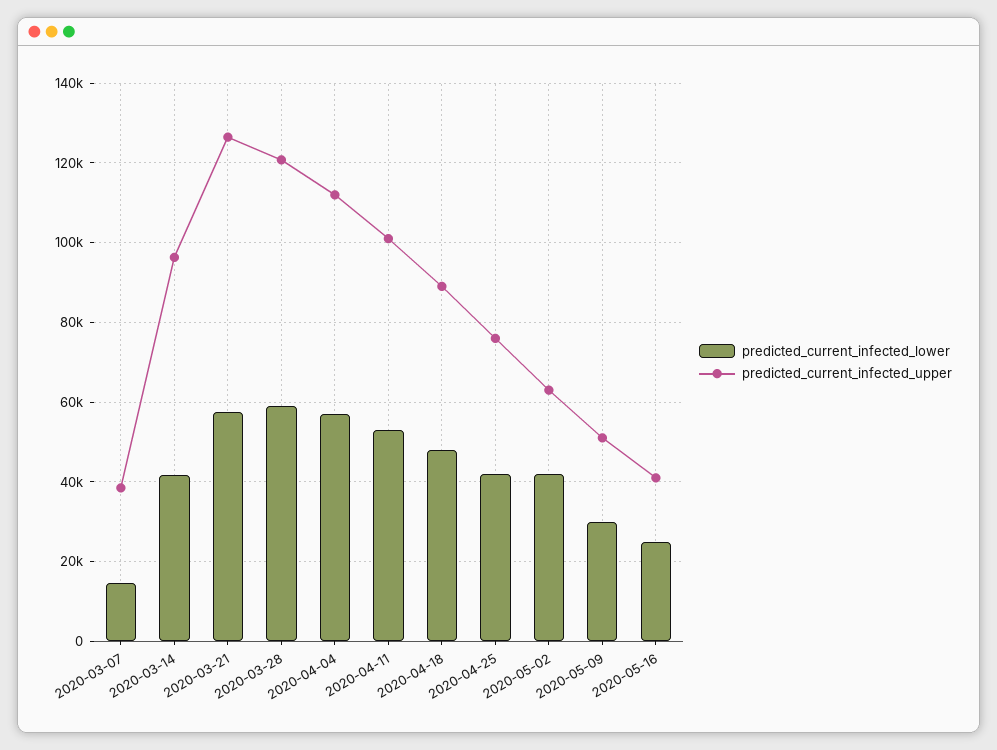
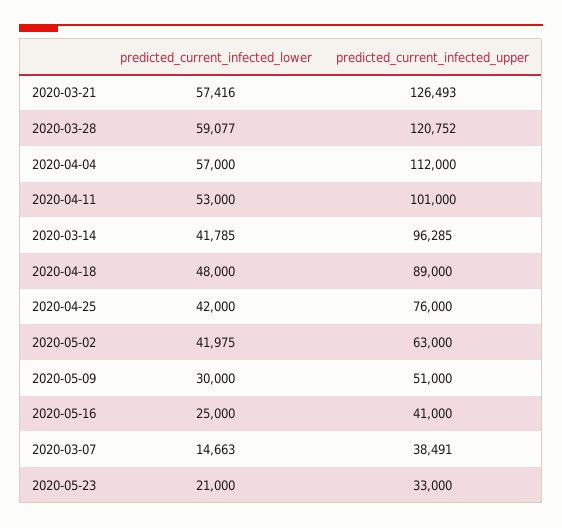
  {
    "predicted_current_infected_lower": {
      "2020-03-07": 14663,
      "2020-03-14": 41785,
      "2020-03-21": 57416,
      "2020-03-28": 59077,
      "2020-04-04": 57000,
      "2020-04-11": 53000,
      "2020-04-18": 48000,
      "2020-04-25": 42000,
      "2020-05-02": 41975,
      "2020-05-09": 30000,
-     "2020-05-16": 25000
+     "2020-05-16": 25000,
+     "2020-05-23": 21000
    },
    "predicted_current_infected_upper": {
      "2020-03-07": 38491,
      "2020-03-14": 96285,
      "2020-03-21": 126493,
      "2020-03-28": 120752,
      "2020-04-04": 112000,
      "2020-04-11": 101000,
      "2020-04-18": 89000,
      "2020-04-25": 76000,
      "2020-05-02": 63000,
      "2020-05-09": 51000,
-     "2020-05-16": 41000
+     "2020-05-16": 41000,
+     "2020-05-23": 33000
    }
  }

